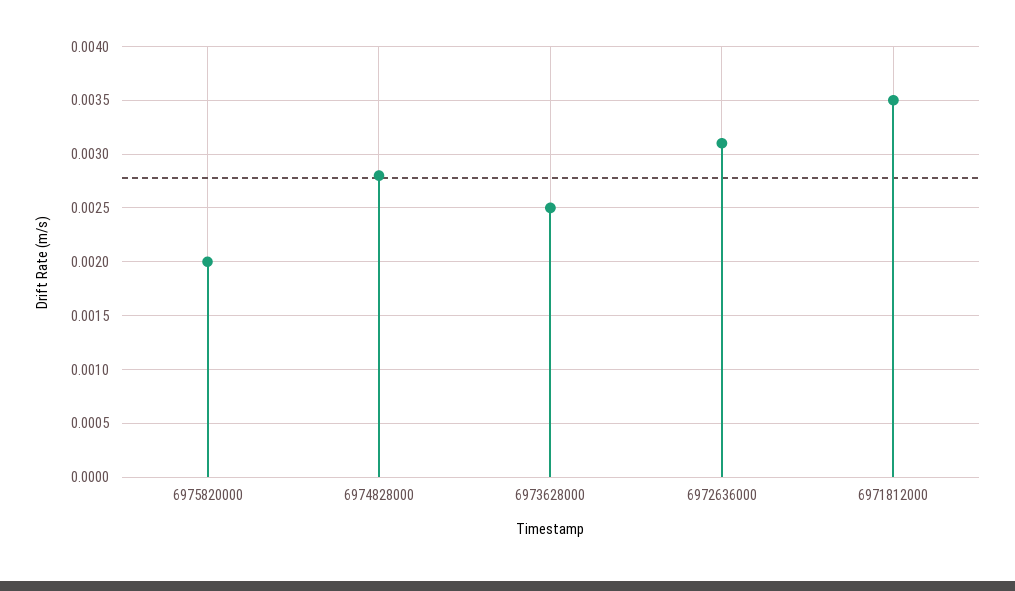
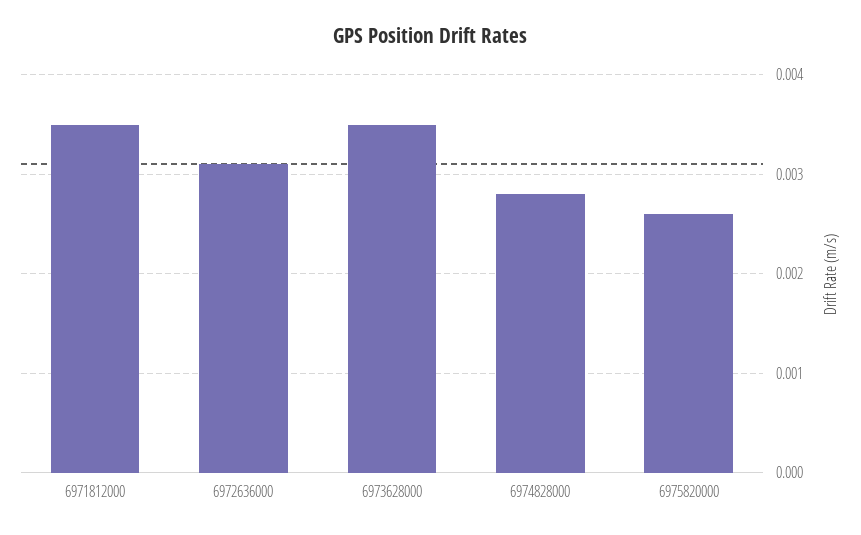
  {
-   "6975820000": 0.002,
+   "6975820000": 0.0026,
    "6974828000": 0.0028,
-   "6973628000": 0.0025,
+   "6973628000": 0.0035,
    "6972636000": 0.0031,
    "6971812000": 0.0035
  }

